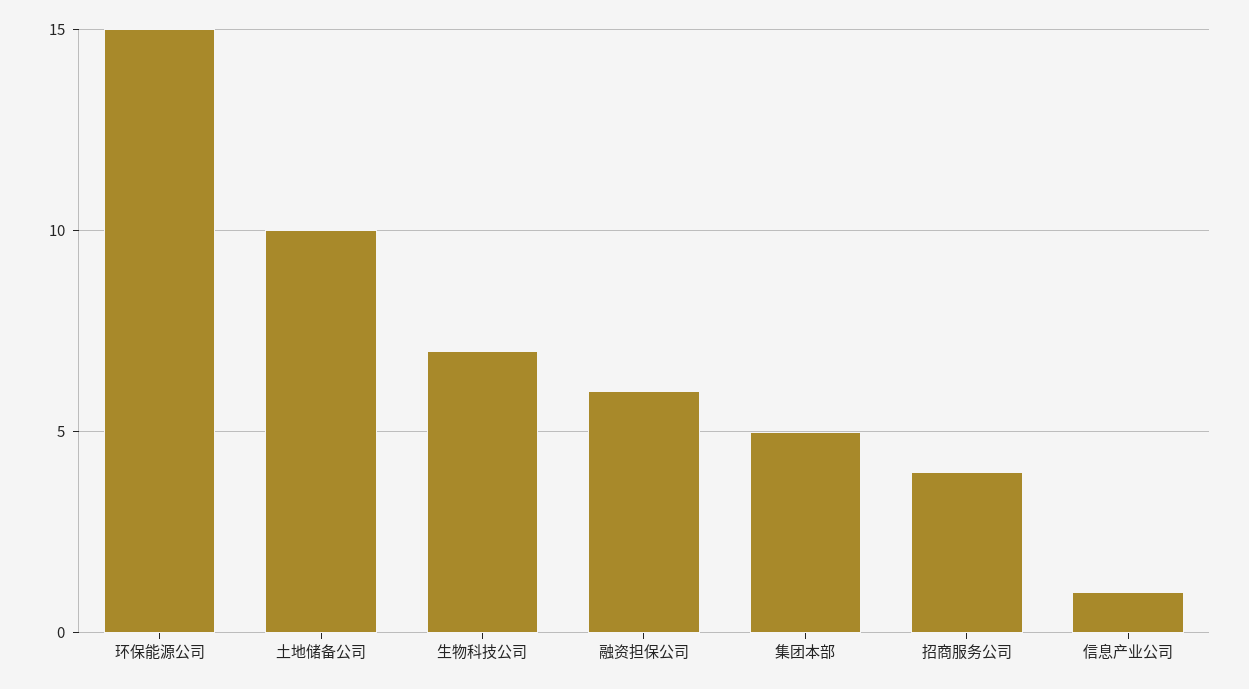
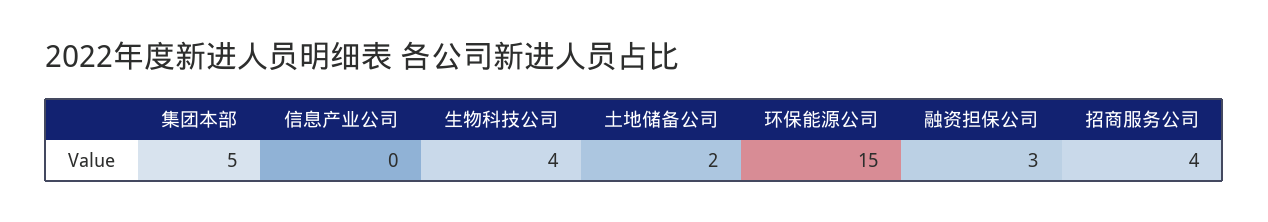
  {
    "环保能源公司": 15,
-   "土地储备公司": 10,
+   "土地储备公司": 2,
-   "生物科技公司": 7,
+   "生物科技公司": 4,
-   "融资担保公司": 6,
+   "融资担保公司": 3,
    "集团本部": 5,
    "招商服务公司": 4,
-   "信息产业公司": 1
+   "信息产业公司": 0
  }

